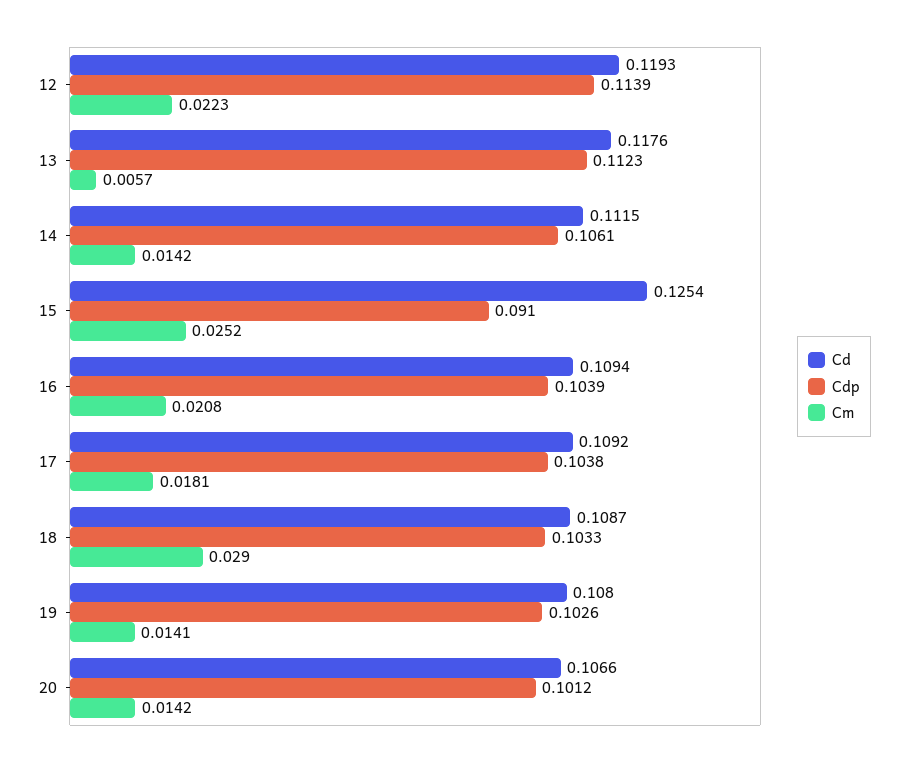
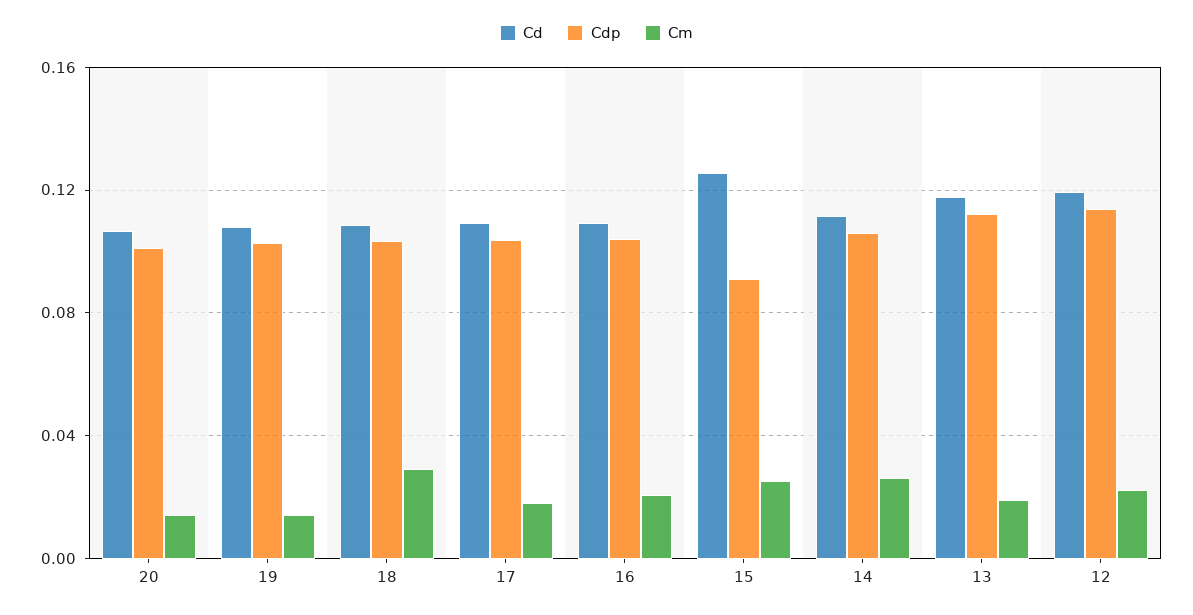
  {
    "Cd": {
      "12": 0.1193,
      "13": 0.1176,
      "14": 0.1115,
      "15": 0.1254,
      "16": 0.1094,
      "17": 0.1092,
      "18": 0.1087,
      "19": 0.108,
      "20": 0.1066
    },
    "Cdp": {
      "12": 0.1139,
      "13": 0.1123,
      "14": 0.1061,
      "15": 0.091,
      "16": 0.1039,
      "17": 0.1038,
      "18": 0.1033,
      "19": 0.1026,
      "20": 0.1012
    },
    "Cm": {
      "12": 0.0223,
-     "13": 0.0057,
+     "13": 0.02,
-     "14": 0.0142,
+     "14": 0.025,
      "15": 0.0252,
      "16": 0.0208,
      "17": 0.0181,
      "18": 0.029,
      "19": 0.0141,
      "20": 0.0142
    }
  }

